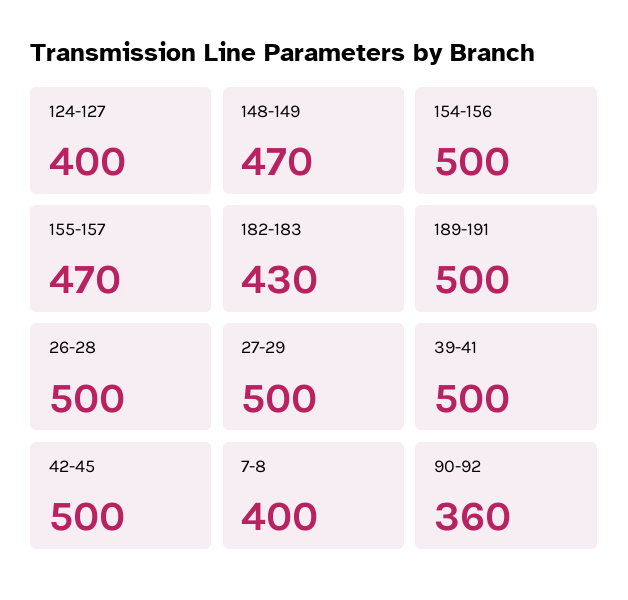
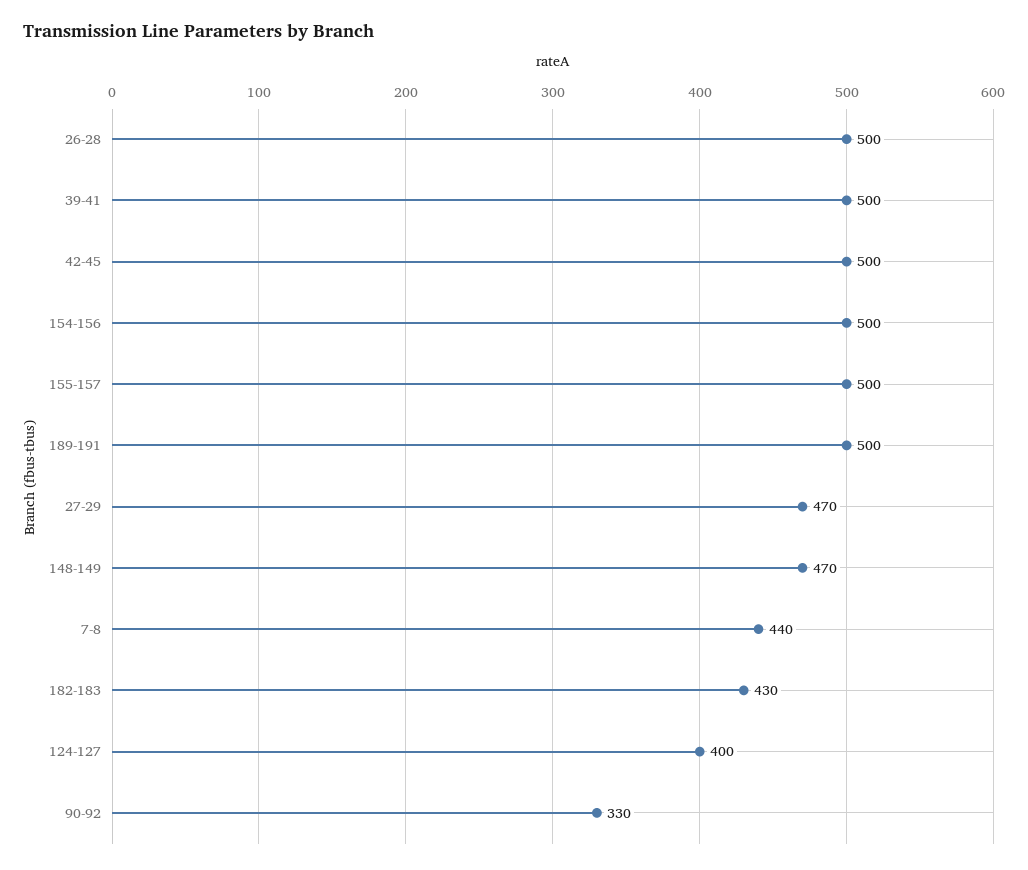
  {
    "124-127": 400,
    "148-149": 470,
    "154-156": 500,
-   "155-157": 470,
+   "155-157": 500,
    "182-183": 430,
    "189-191": 500,
    "26-28": 500,
-   "27-29": 500,
+   "27-29": 470,
    "39-41": 500,
    "42-45": 500,
-   "7-8": 400,
+   "7-8": 440,
-   "90-92": 360
+   "90-92": 330
  }

